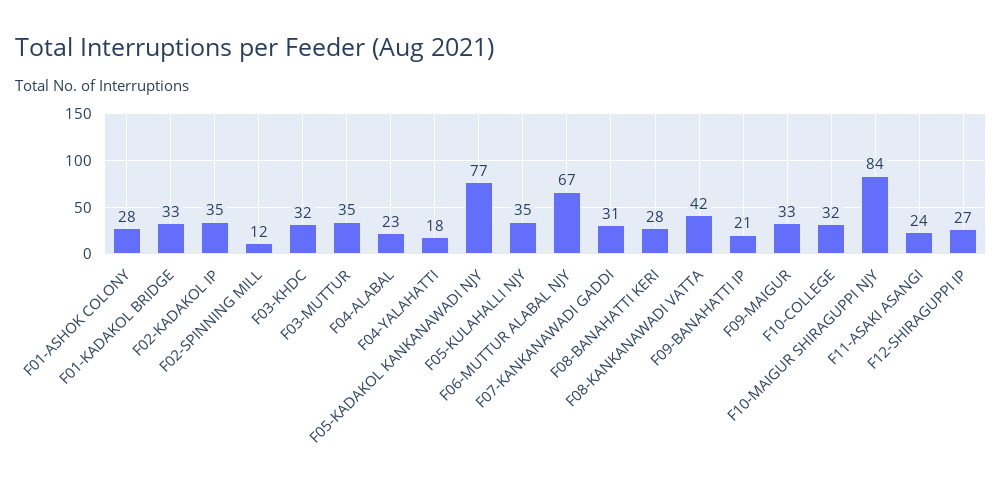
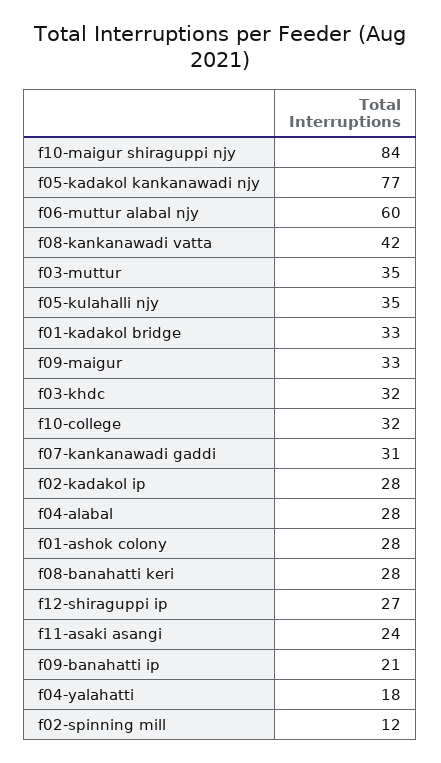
  {
    "F01-ASHOK COLONY": 28,
    "F01-KADAKOL BRIDGE": 33,
-   "F02-KADAKOL IP": 35,
+   "F02-KADAKOL IP": 28,
    "F02-SPINNING MILL": 12,
    "F03-KHDC": 32,
    "F03-MUTTUR": 35,
-   "F04-ALABAL": 23,
+   "F04-ALABAL": 28,
    "F04-YALAHATTI": 18,
    "F05-KADAKOL KANKANAWADI NJY": 77,
    "F05-KULAHALLI NJY": 35,
-   "F06-MUTTUR ALABAL NJY": 67,
+   "F06-MUTTUR ALABAL NJY": 60,
    "F07-KANKANAWADI GADDI": 31,
    "F08-BANAHATTI KERI": 28,
    "F08-KANKANAWADI VATTA": 42,
    "F09-BANAHATTI IP": 21,
    "F09-MAIGUR": 33,
    "F10-COLLEGE": 32,
    "F10-MAIGUR SHIRAGUPPI NJY": 84,
    "F11-ASAKI ASANGI": 24,
    "F12-SHIRAGUPPI IP": 27
  }

